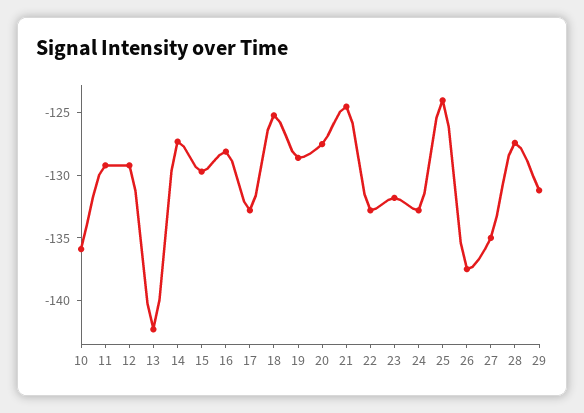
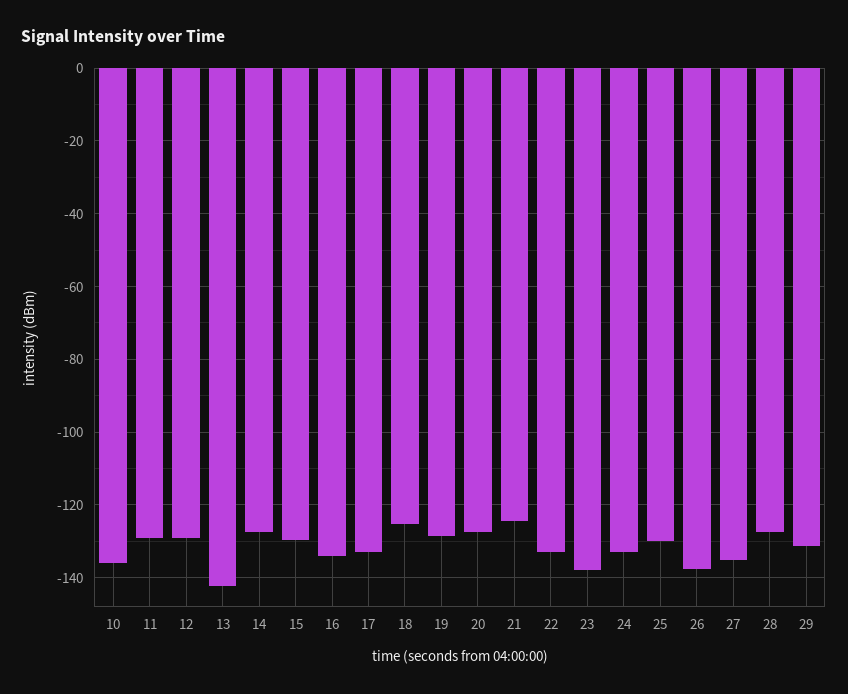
  {
    "10": -136,
    "11": -129,
    "12": -129,
    "13": -142,
    "14": -127,
    "15": -130,
-   "16": -128,
+   "16": -134,
    "17": -133,
    "18": -125,
    "19": -129,
    "20": -128,
    "21": -125,
    "22": -133,
-   "23": -132,
+   "23": -138,
    "24": -133,
-   "25": -124,
+   "25": -130,
    "26": -138,
    "27": -135,
    "28": -127,
    "29": -131
  }

